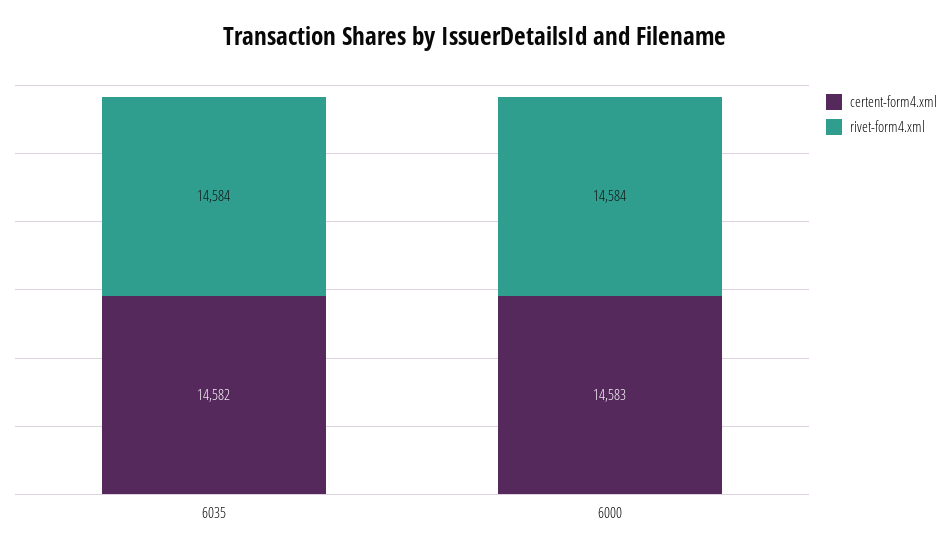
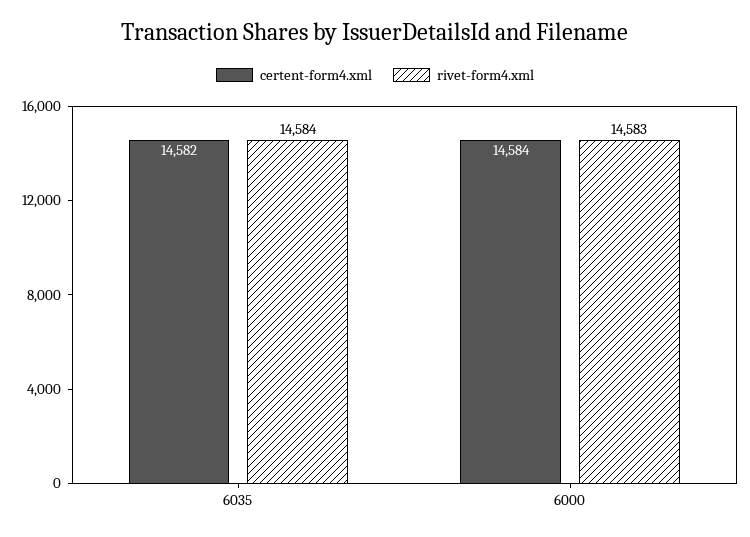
  {
    "certent-form4.xml": {
      "6035": 14582,
-     "6000": 14583
+     "6000": 14584
    },
    "rivet-form4.xml": {
      "6035": 14584,
-     "6000": 14584
+     "6000": 14583
    }
  }

